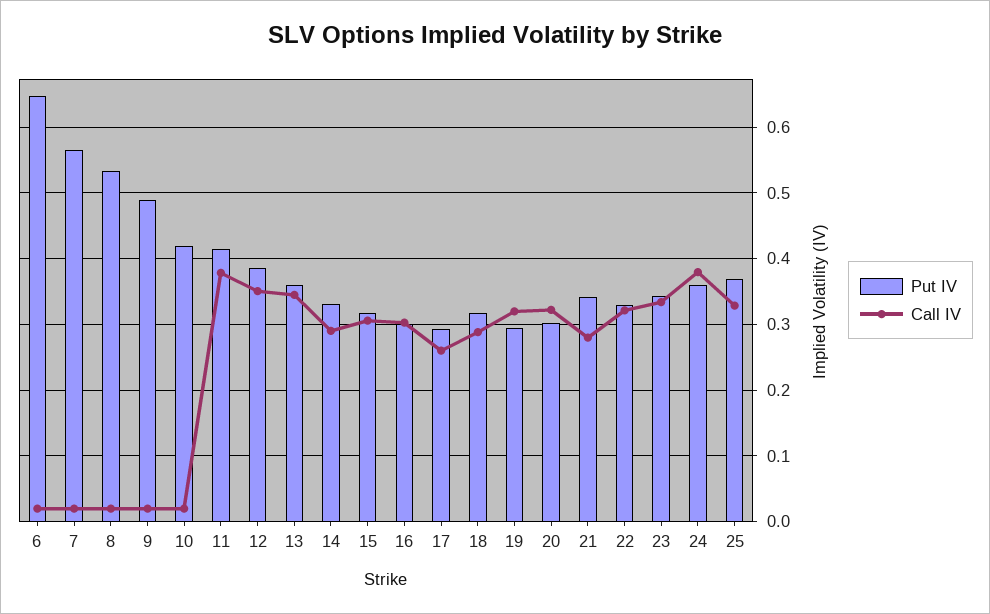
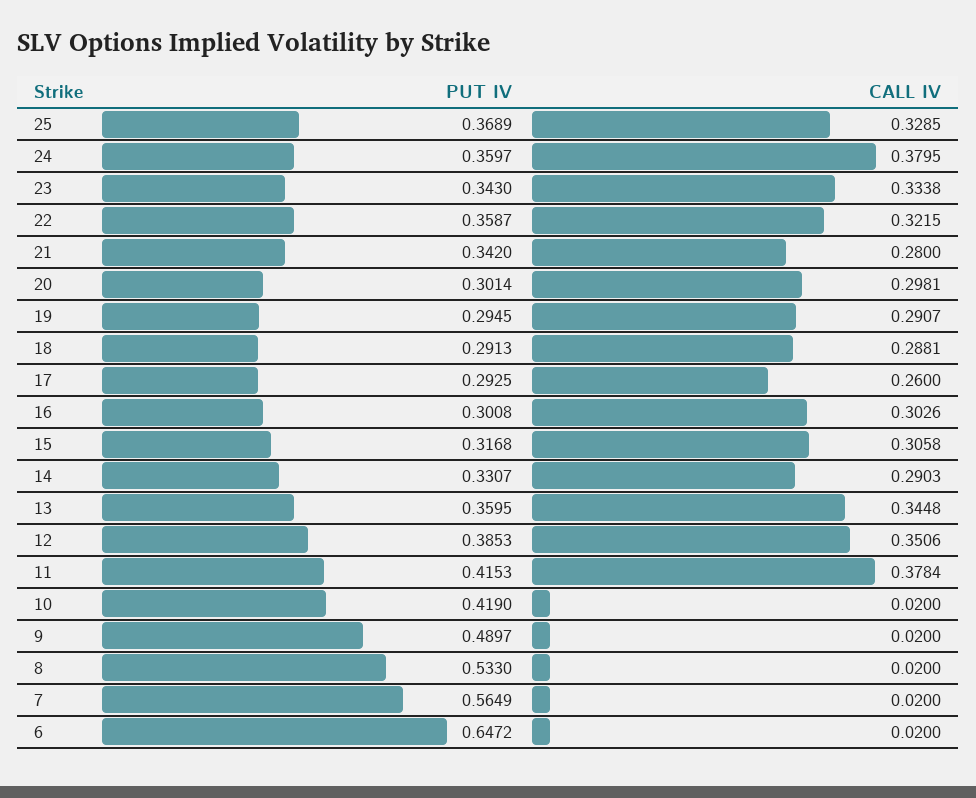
  {
    "Put IV": {
      "6": 0.6472,
      "7": 0.5649,
      "8": 0.533,
      "9": 0.4897,
      "10": 0.419,
      "11": 0.4153,
      "12": 0.3853,
      "13": 0.3595,
      "14": 0.3307,
      "15": 0.3168,
      "16": 0.3008,
      "17": 0.2925,
-     "18": 0.32,
+     "18": 0.2913,
      "19": 0.2945,
      "20": 0.3014,
      "21": 0.342,
-     "22": 0.33,
+     "22": 0.3587,
      "23": 0.343,
      "24": 0.3597,
      "25": 0.3689
    },
    "Call IV": {
      "6": 0.02,
      "7": 0.02,
      "8": 0.02,
      "9": 0.02,
      "10": 0.02,
      "11": 0.3784,
      "12": 0.3506,
      "13": 0.3448,
      "14": 0.2903,
      "15": 0.3058,
      "16": 0.3026,
      "17": 0.26,
      "18": 0.2881,
-     "19": 0.32,
+     "19": 0.2907,
-     "20": 0.32,
+     "20": 0.2981,
      "21": 0.28,
      "22": 0.3215,
      "23": 0.3338,
      "24": 0.3795,
      "25": 0.3285
    }
  }

